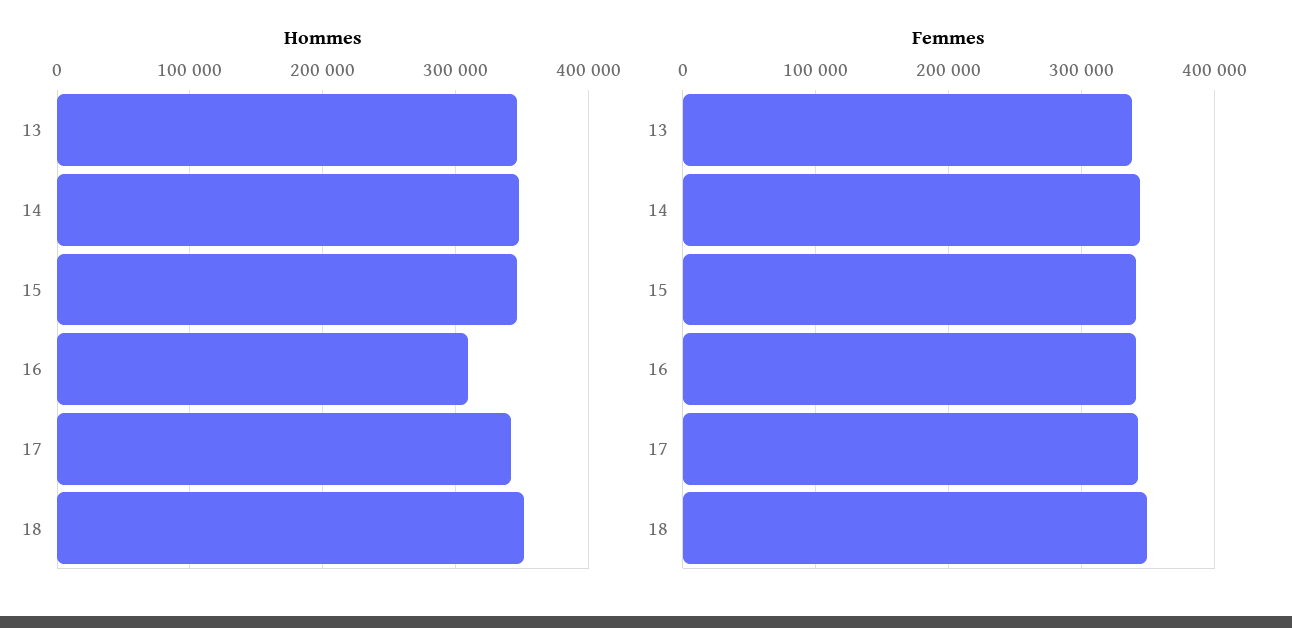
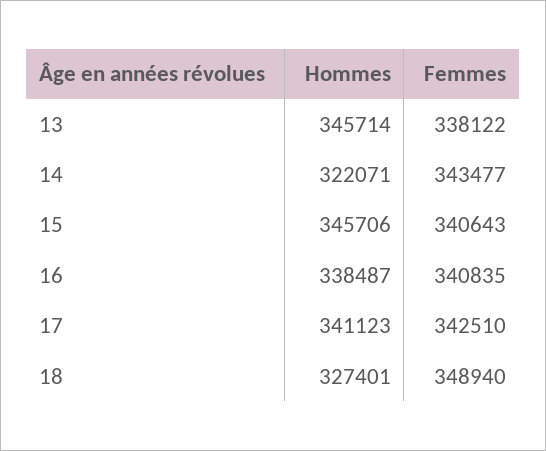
  {
    "Hommes": {
      "13": 345714,
-     "14": 350000,
+     "14": 322071,
      "15": 345706,
-     "16": 310000,
+     "16": 338487,
      "17": 341123,
-     "18": 350000
+     "18": 327401
    },
    "Femmes": {
      "13": 338122,
      "14": 343477,
      "15": 340643,
      "16": 340835,
      "17": 342510,
      "18": 348940
    }
  }

